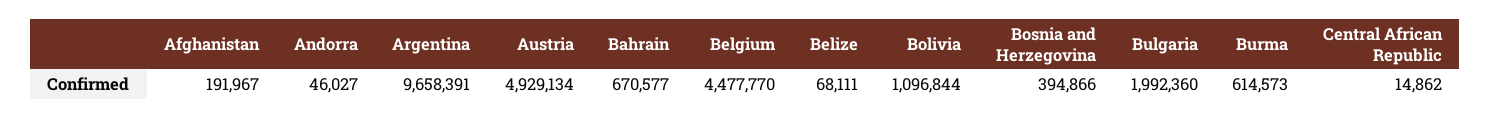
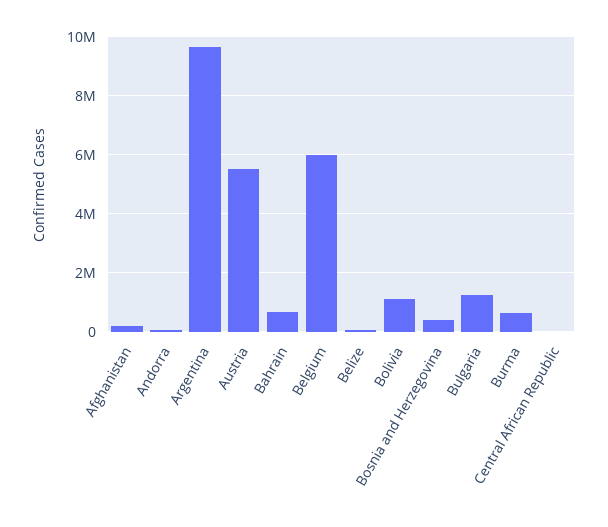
  {
    "Afghanistan": 191967,
    "Andorra": 46027,
    "Argentina": 9658391,
-   "Austria": 4929134,
+   "Austria": 5500000,
    "Bahrain": 670577,
-   "Belgium": 4477770,
+   "Belgium": 6000000,
    "Belize": 68111,
    "Bolivia": 1096844,
    "Bosnia and Herzegovina": 394866,
-   "Bulgaria": 1992360,
+   "Bulgaria": 1250000,
    "Burma": 614573,
    "Central African Republic": 14862
  }

